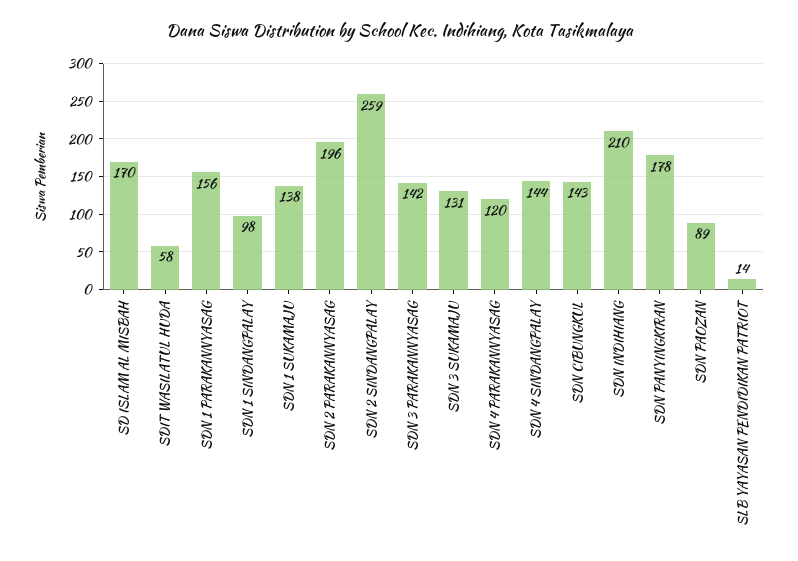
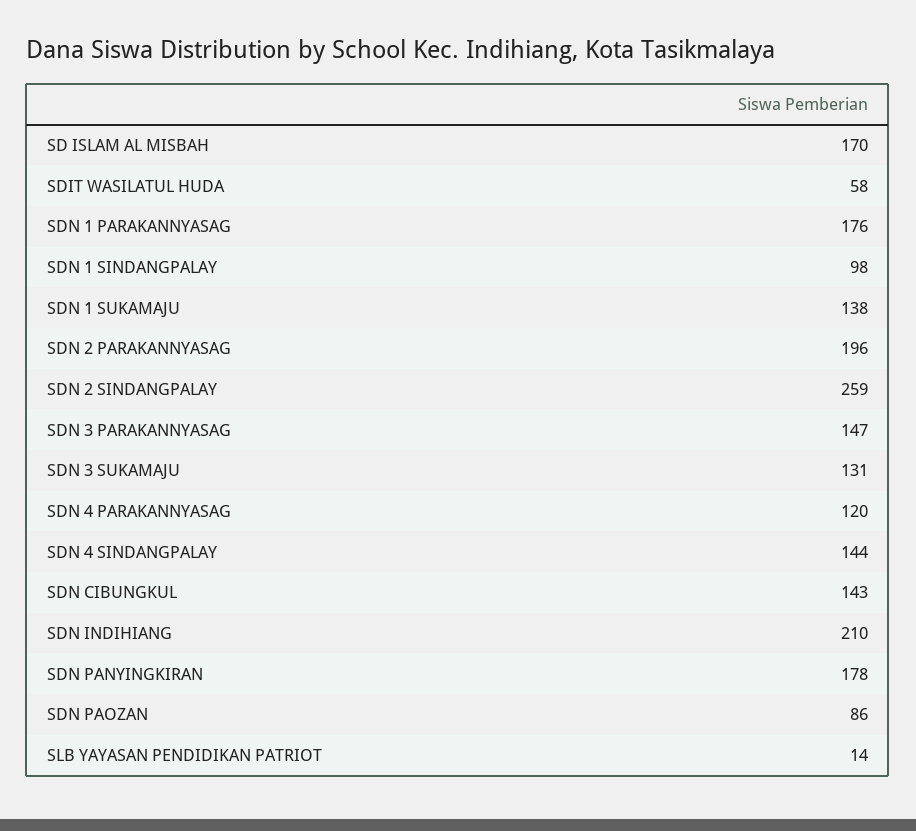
  {
    "SD ISLAM AL MISBAH": 170,
    "SDIT WASILATUL HUDA": 58,
-   "SDN 1 PARAKANNYASAG": 156,
+   "SDN 1 PARAKANNYASAG": 176,
    "SDN 1 SINDANGPALAY": 98,
    "SDN 1 SUKAMAJU": 138,
    "SDN 2 PARAKANNYASAG": 196,
    "SDN 2 SINDANGPALAY": 259,
-   "SDN 3 PARAKANNYASAG": 142,
+   "SDN 3 PARAKANNYASAG": 147,
    "SDN 3 SUKAMAJU": 131,
    "SDN 4 PARAKANNYASAG": 120,
    "SDN 4 SINDANGPALAY": 144,
    "SDN CIBUNGKUL": 143,
    "SDN INDIHIANG": 210,
    "SDN PANYINGKIRAN": 178,
-   "SDN PAOZAN": 89,
+   "SDN PAOZAN": 86,
    "SLB YAYASAN PENDIDIKAN PATRIOT": 14
  }

